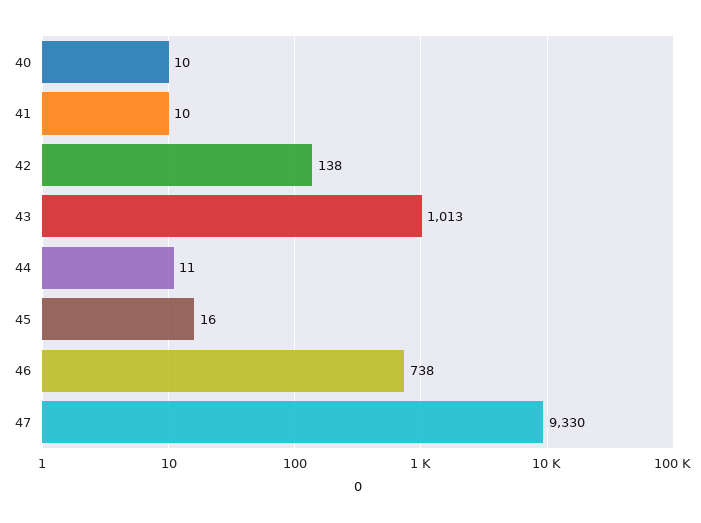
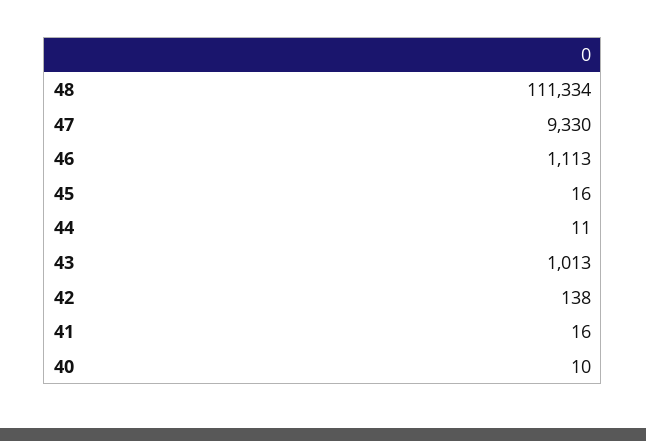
  {
    "40": 10,
-   "41": 10,
+   "41": 16,
    "42": 138,
    "43": 1013,
    "44": 11,
    "45": 16,
-   "46": 738,
+   "46": 1113,
-   "47": 9330
+   "47": 9330,
+   "48": 111334
  }

